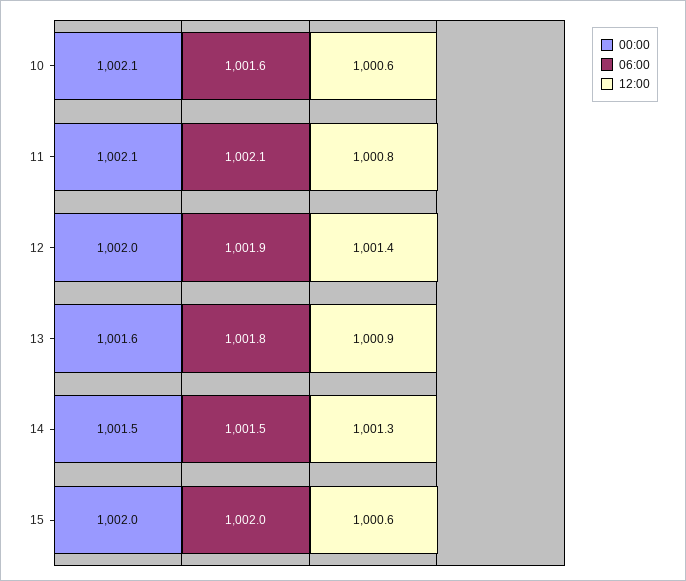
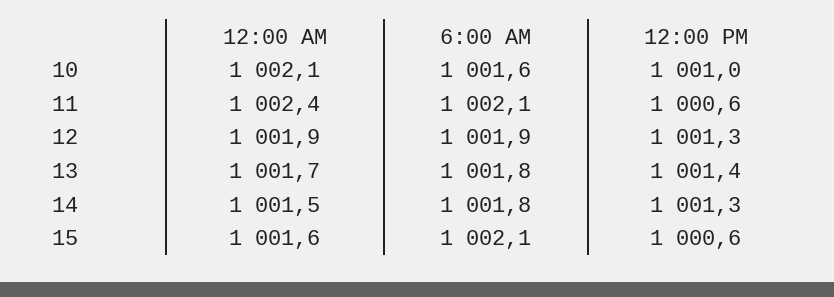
  {
    "00:00": {
      "10": 1002.1,
-     "11": 1002.1,
+     "11": 1002.4,
-     "12": 1002,
+     "12": 1001.9,
-     "13": 1001.6,
+     "13": 1001.7,
      "14": 1001.5,
-     "15": 1002
+     "15": 1001.6
    },
    "06:00": {
      "10": 1001.6,
      "11": 1002.1,
      "12": 1001.9,
      "13": 1001.8,
-     "14": 1001.5,
+     "14": 1001.8,
-     "15": 1002
+     "15": 1002.1
    },
    "12:00": {
-     "10": 1000.6,
+     "10": 1001,
-     "11": 1000.8,
+     "11": 1000.6,
-     "12": 1001.4,
+     "12": 1001.3,
-     "13": 1000.9,
+     "13": 1001.4,
      "14": 1001.3,
      "15": 1000.6
    }
  }

